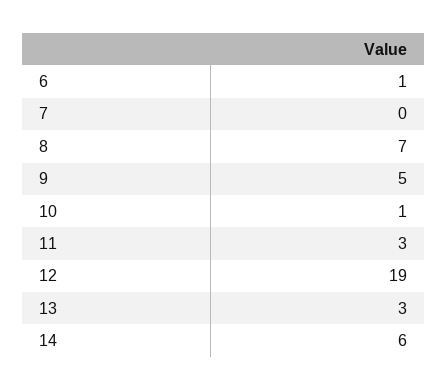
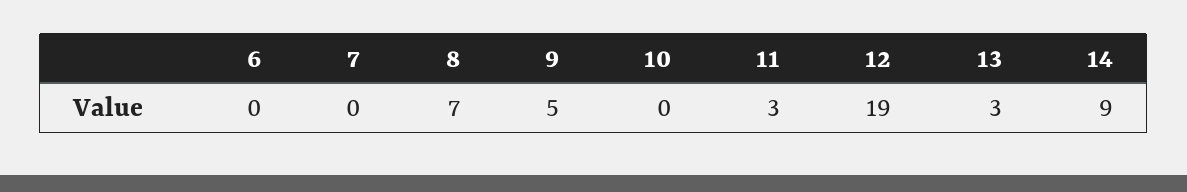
  {
-   "6": 1,
+   "6": 0,
    "7": 0,
    "8": 7,
    "9": 5,
-   "10": 1,
+   "10": 0,
    "11": 3,
    "12": 19,
    "13": 3,
-   "14": 6
+   "14": 9
  }

